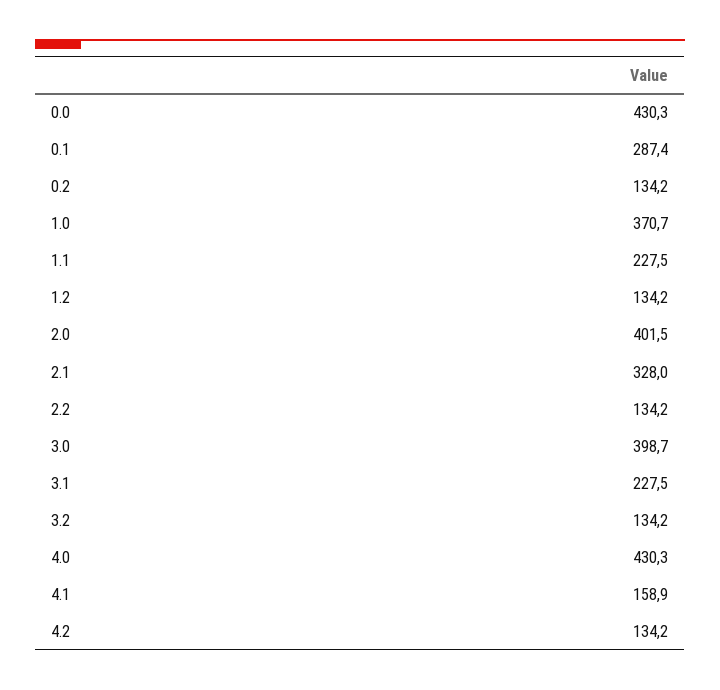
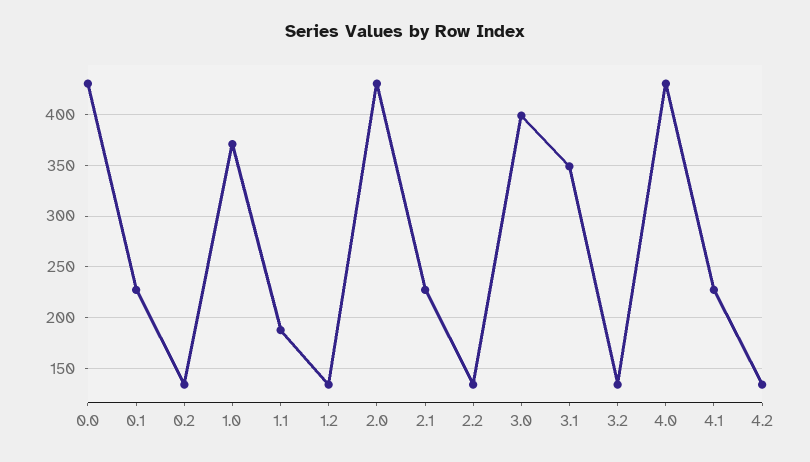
  {
    "0.0": 430.3,
-   "0.1": 287.4,
+   "0.1": 230,
    "0.2": 134.2,
    "1.0": 370.7,
-   "1.1": 227.5,
+   "1.1": 190,
    "1.2": 134.2,
-   "2.0": 401.5,
+   "2.0": 430,
-   "2.1": 328,
+   "2.1": 230,
    "2.2": 134.2,
    "3.0": 398.7,
-   "3.1": 227.5,
+   "3.1": 350,
    "3.2": 134.2,
    "4.0": 430.3,
-   "4.1": 158.9,
+   "4.1": 230,
    "4.2": 134.2
  }

